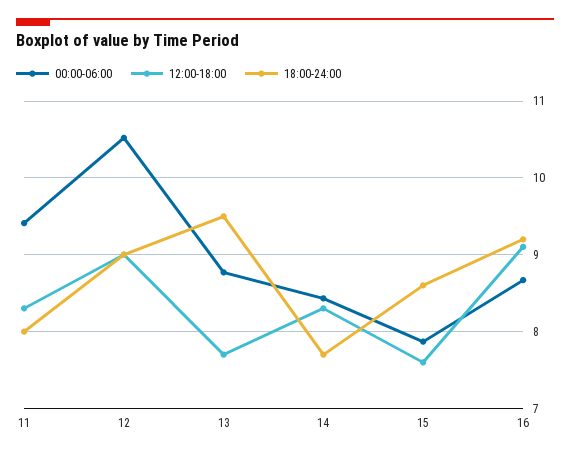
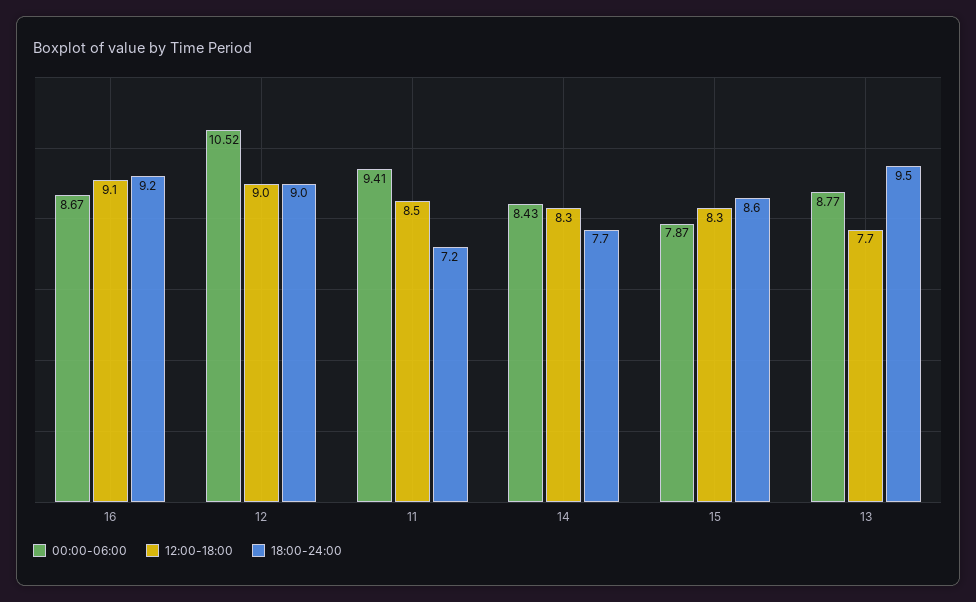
  {
    "00:00-06:00": {
      "11": 9.41,
      "12": 10.52,
      "13": 8.77,
      "14": 8.43,
      "15": 7.87,
      "16": 8.67
    },
    "12:00-18:00": {
-     "11": 8.3,
+     "11": 8.5,
      "12": 9,
      "13": 7.7,
      "14": 8.3,
-     "15": 7.6,
+     "15": 8.3,
      "16": 9.1
    },
    "18:00-24:00": {
-     "11": 8,
+     "11": 7.2,
      "12": 9,
      "13": 9.5,
      "14": 7.7,
      "15": 8.6,
      "16": 9.2
    }
  }

